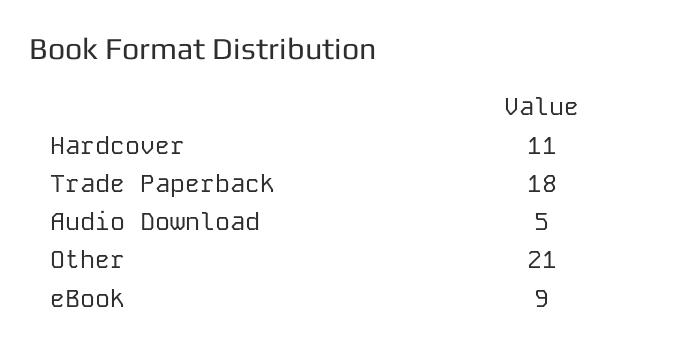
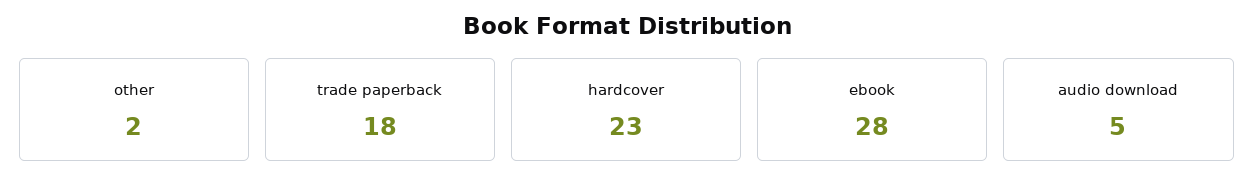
  {
-   "Hardcover": 11,
+   "Hardcover": 23,
    "Trade Paperback": 18,
    "Audio Download": 5,
-   "Other": 21,
+   "Other": 2,
-   "eBook": 9
+   "eBook": 28
  }

